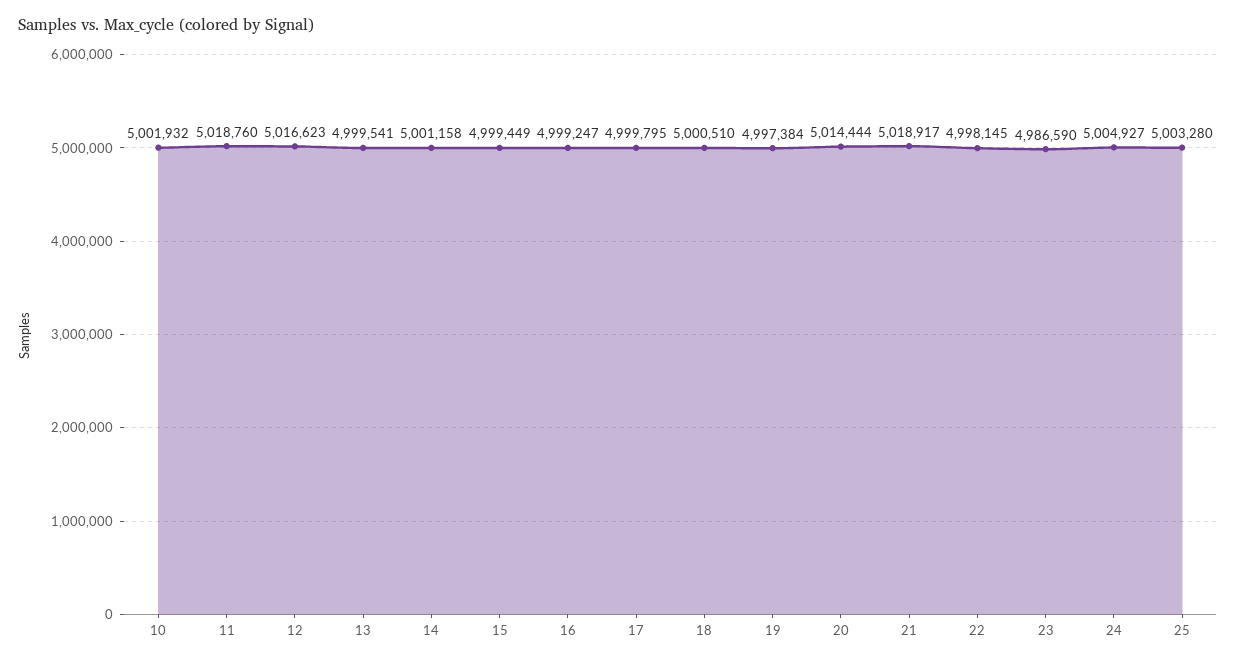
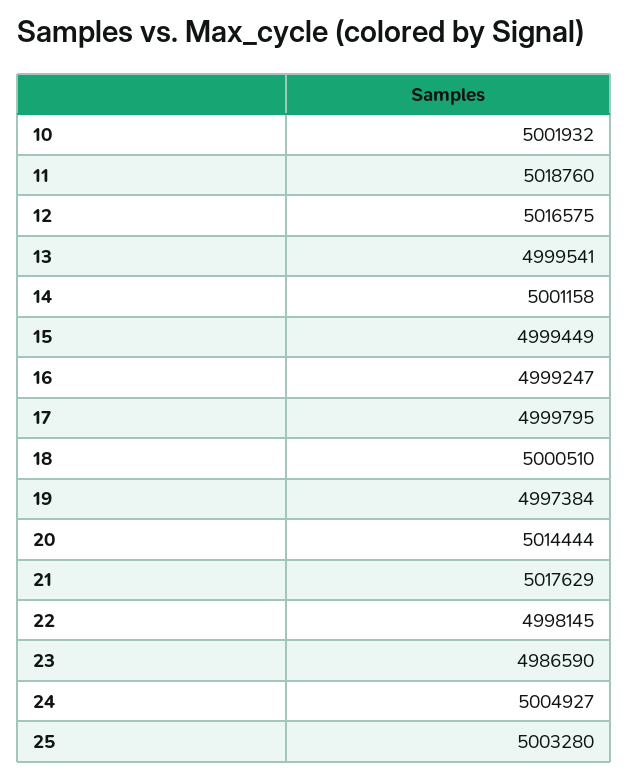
  {
    "10": 5001932,
    "11": 5018760,
-   "12": 5016623,
+   "12": 5016575,
    "13": 4999541,
    "14": 5001158,
    "15": 4999449,
    "16": 4999247,
    "17": 4999795,
    "18": 5000510,
    "19": 4997384,
    "20": 5014444,
-   "21": 5018917,
+   "21": 5017629,
    "22": 4998145,
    "23": 4986590,
    "24": 5004927,
    "25": 5003280
  }

